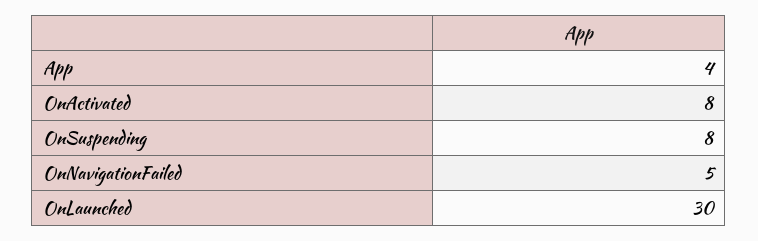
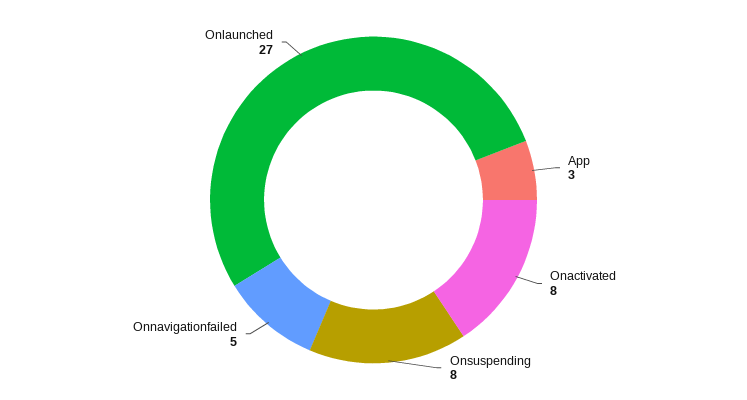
  {
-   "App": 4,
+   "App": 3,
    "OnActivated": 8,
    "OnSuspending": 8,
    "OnNavigationFailed": 5,
-   "OnLaunched": 30
+   "OnLaunched": 27
  }

